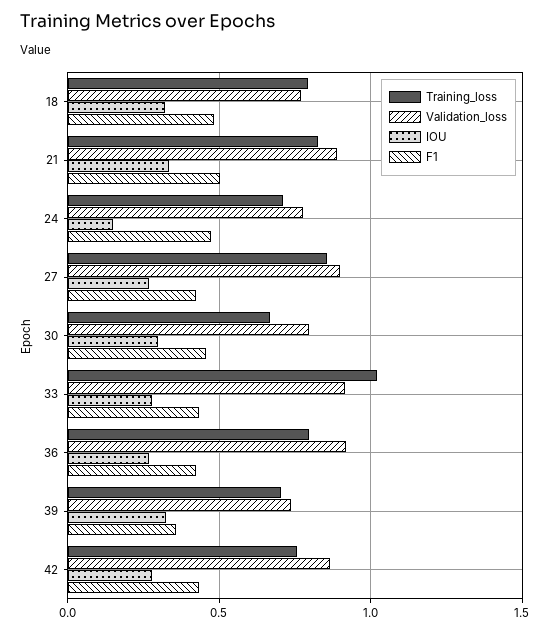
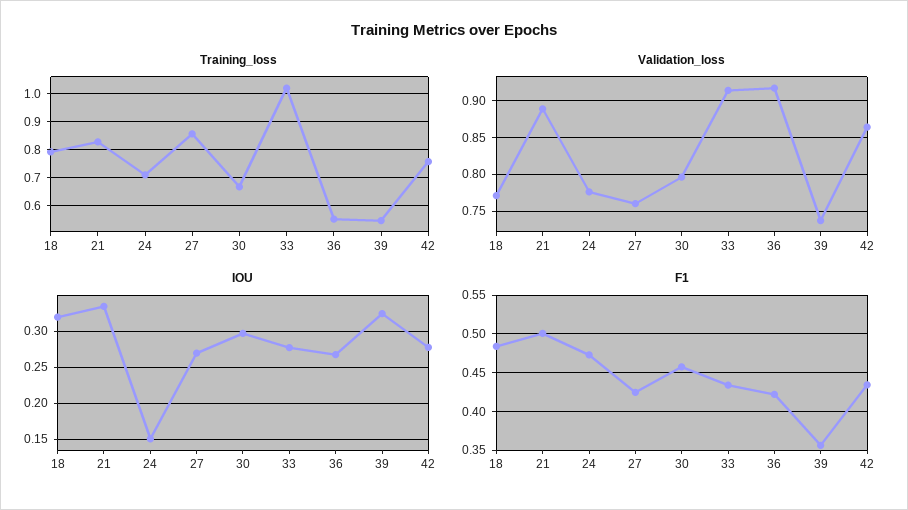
  {
    "Training_loss": {
      "18": 0.8,
      "21": 0.825,
      "24": 0.7,
      "27": 0.85,
      "30": 0.675,
      "33": 1.025,
-     "36": 0.8,
+     "36": 0.55,
-     "39": 0.7,
+     "39": 0.55,
      "42": 0.75
    },
    "Validation_loss": {
      "18": 0.77,
      "21": 0.89,
      "24": 0.78,
-     "27": 0.9,
+     "27": 0.76,
      "30": 0.8,
      "33": 0.91,
      "36": 0.92,
      "39": 0.74,
      "42": 0.86
    },
    "IOU": {
      "18": 0.32,
      "21": 0.33,
      "24": 0.15,
      "27": 0.27,
      "30": 0.3,
      "33": 0.28,
      "36": 0.27,
      "39": 0.32,
      "42": 0.28
    },
    "F1": {
      "18": 0.48,
      "21": 0.5,
      "24": 0.47,
      "27": 0.42,
      "30": 0.46,
      "33": 0.43,
      "36": 0.42,
      "39": 0.36,
      "42": 0.43
    }
  }

